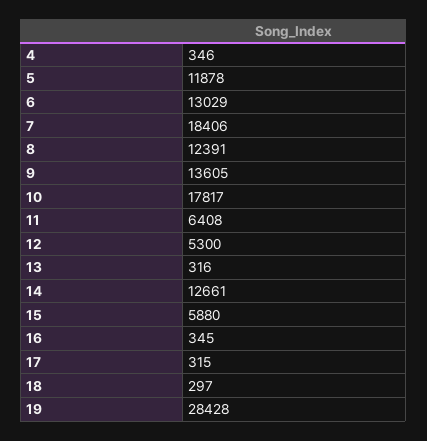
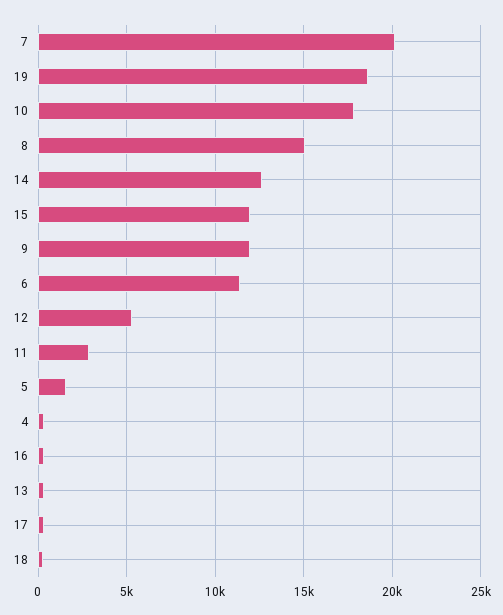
  {
    "4": 346,
-   "5": 11878,
+   "5": 1500,
-   "6": 13029,
+   "6": 11500,
-   "7": 18406,
+   "7": 20000,
-   "8": 12391,
+   "8": 15000,
-   "9": 13605,
+   "9": 12000,
    "10": 17817,
-   "11": 6408,
+   "11": 3000,
    "12": 5300,
    "13": 316,
    "14": 12661,
-   "15": 5880,
+   "15": 12000,
    "16": 345,
    "17": 315,
    "18": 297,
-   "19": 28428
+   "19": 18500
  }

